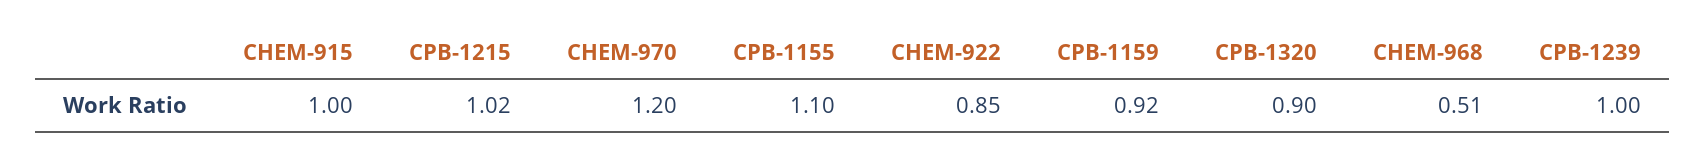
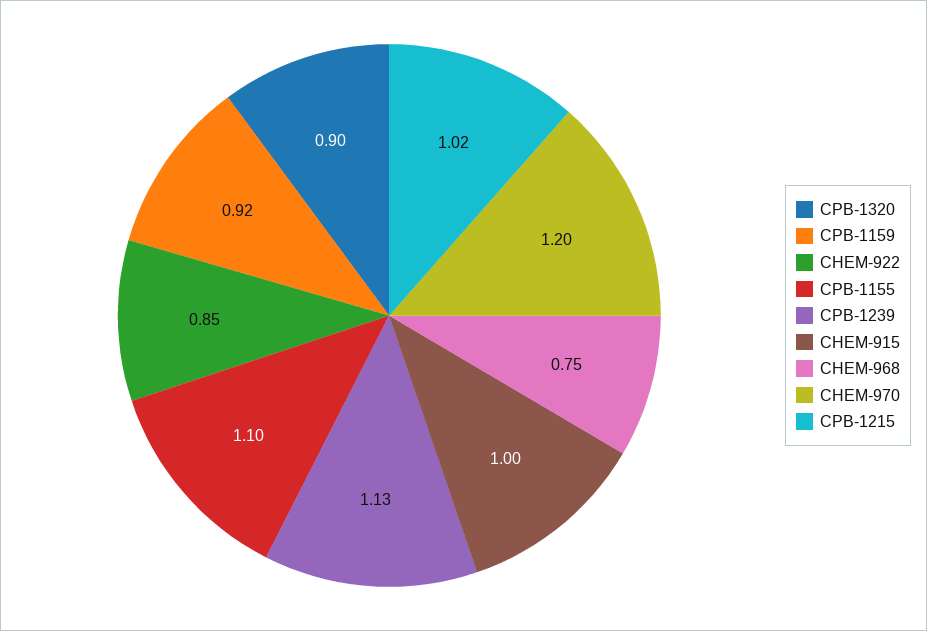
  {
    "CHEM-915": 1,
    "CPB-1215": 1.02,
    "CHEM-970": 1.2,
    "CPB-1155": 1.1,
    "CHEM-922": 0.85,
    "CPB-1159": 0.92,
    "CPB-1320": 0.9,
-   "CHEM-968": 0.51,
+   "CHEM-968": 0.75,
-   "CPB-1239": 1
+   "CPB-1239": 1.13
  }

